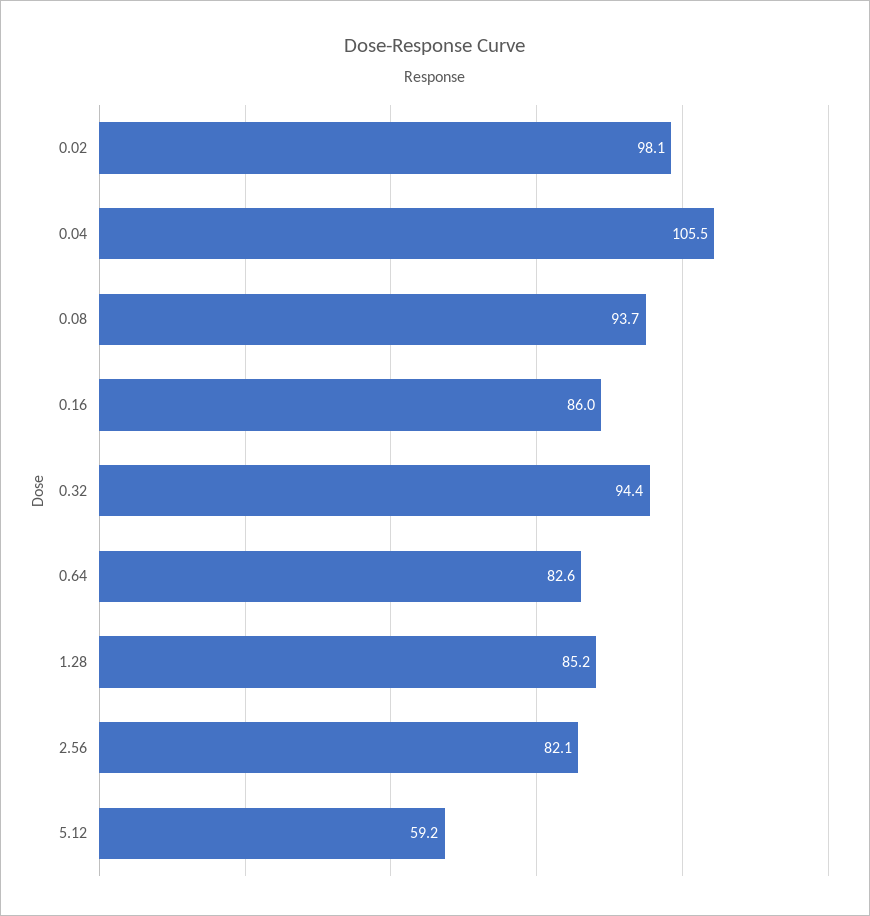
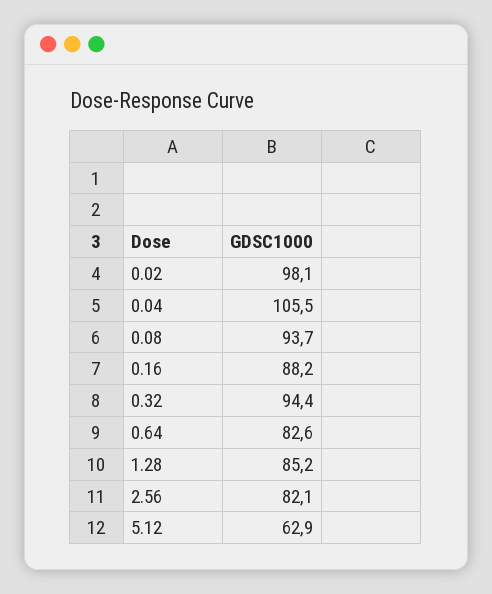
  {
    "0.02": 98.1,
    "0.04": 105.5,
    "0.08": 93.7,
-   "0.16": 86,
+   "0.16": 88.2,
    "0.32": 94.4,
    "0.64": 82.6,
    "1.28": 85.2,
    "2.56": 82.1,
-   "5.12": 59.2
+   "5.12": 62.9
  }

